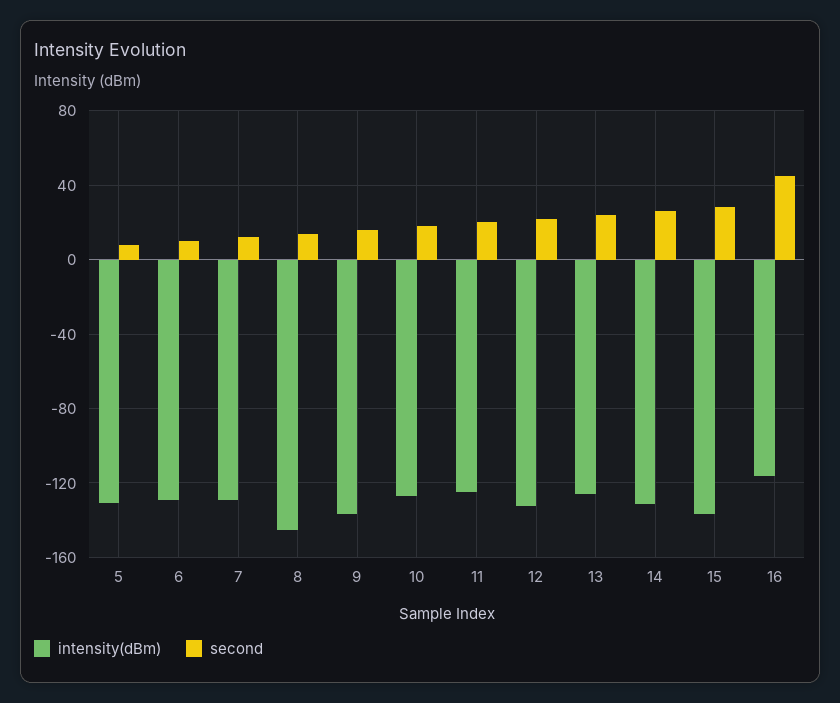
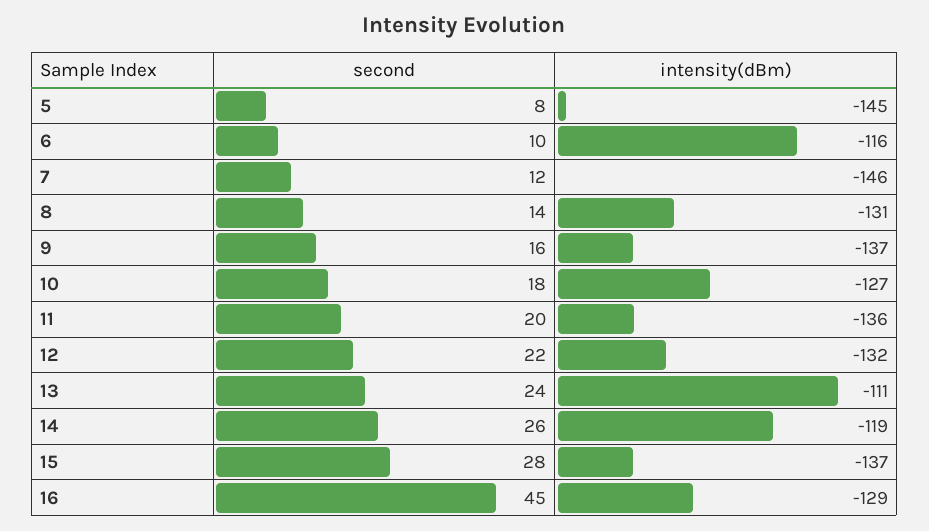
  {
    "intensity(dBm)": {
-     "5": -130,
+     "5": -145,
-     "6": -130,
+     "6": -116,
-     "7": -130,
+     "7": -146,
-     "8": -145,
+     "8": -131,
      "9": -137,
      "10": -127,
-     "11": -125,
+     "11": -136,
      "12": -132,
-     "13": -125,
+     "13": -111,
-     "14": -130,
+     "14": -119,
      "15": -137,
-     "16": -115
+     "16": -129
    },
    "second": {
      "5": 8,
      "6": 10,
      "7": 12,
      "8": 14,
      "9": 16,
      "10": 18,
      "11": 20,
      "12": 22,
      "13": 24,
      "14": 26,
      "15": 28,
      "16": 45
    }
  }

